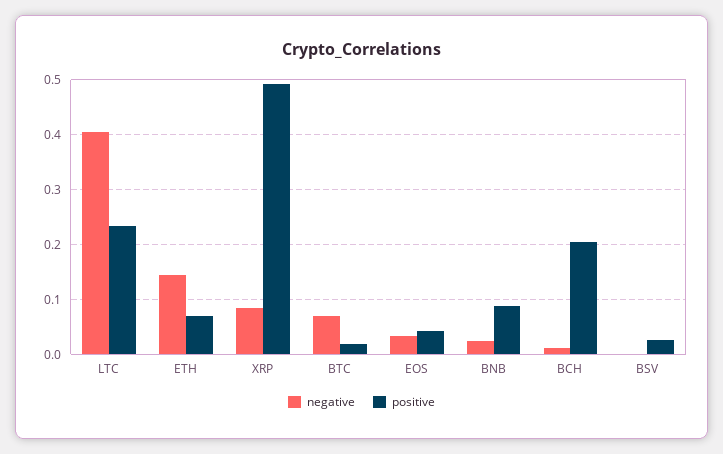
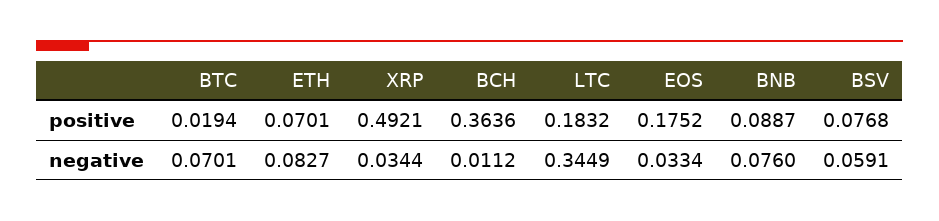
  {
    "negative": {
-     "LTC": 0.4,
+     "LTC": 0.3449,
-     "ETH": 0.14,
+     "ETH": 0.0827,
-     "XRP": 0.08,
+     "XRP": 0.0344,
      "BTC": 0.0701,
      "EOS": 0.0334,
-     "BNB": 0.02,
+     "BNB": 0.076,
      "BCH": 0.0112,
-     "BSV": 0
+     "BSV": 0.0591
    },
    "positive": {
-     "LTC": 0.24,
+     "LTC": 0.1832,
      "ETH": 0.0701,
      "XRP": 0.4921,
      "BTC": 0.0194,
-     "EOS": 0.04,
+     "EOS": 0.1752,
      "BNB": 0.0887,
-     "BCH": 0.2,
+     "BCH": 0.3636,
-     "BSV": 0.02
+     "BSV": 0.0768
    }
  }

